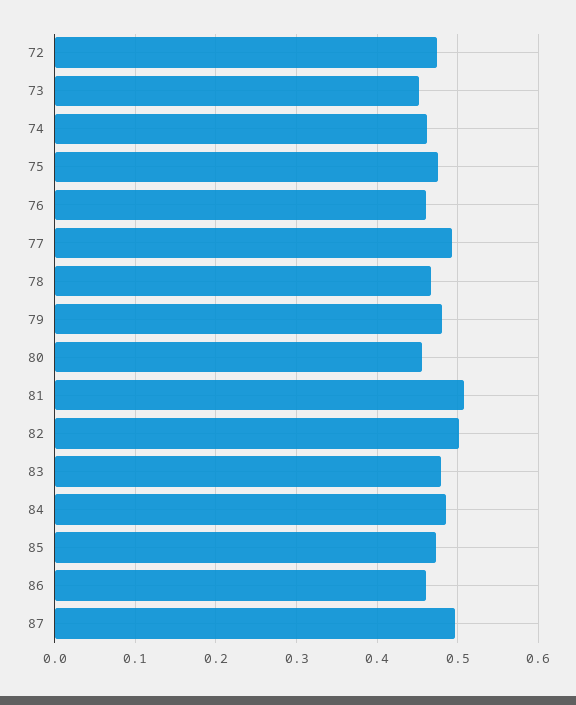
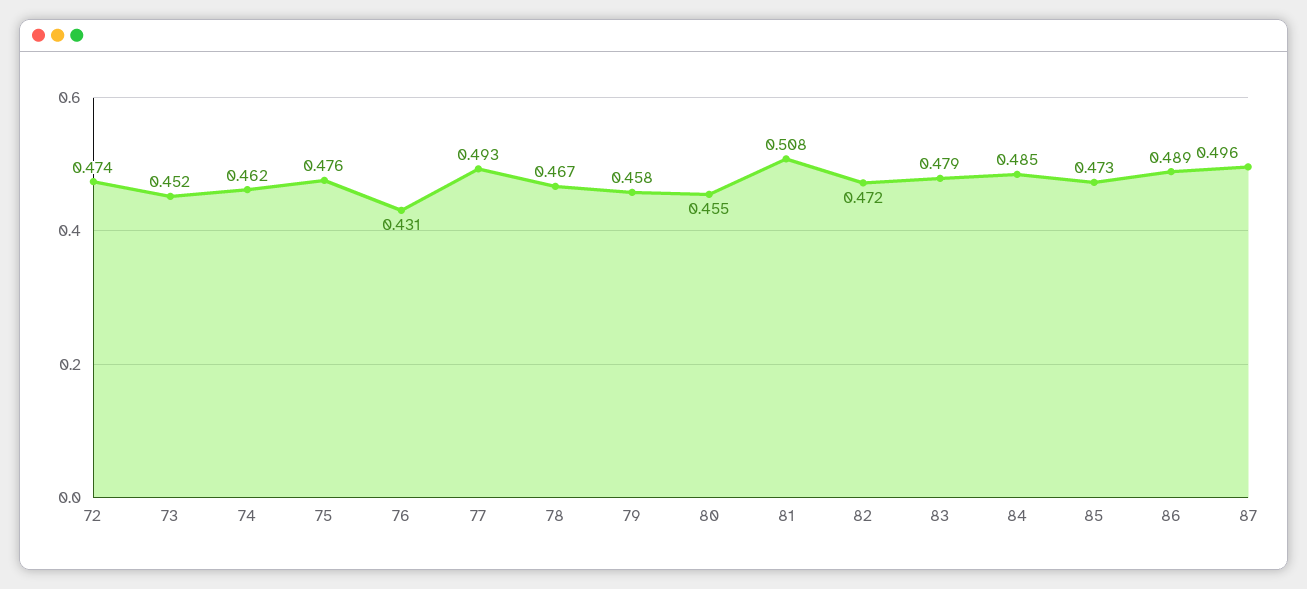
  {
    "72": 0.474,
    "73": 0.452,
    "74": 0.462,
    "75": 0.476,
-   "76": 0.46,
+   "76": 0.431,
    "77": 0.493,
    "78": 0.467,
-   "79": 0.48,
+   "79": 0.458,
    "80": 0.455,
    "81": 0.508,
-   "82": 0.5,
+   "82": 0.472,
    "83": 0.479,
    "84": 0.485,
    "85": 0.473,
-   "86": 0.46,
+   "86": 0.489,
    "87": 0.496
  }

